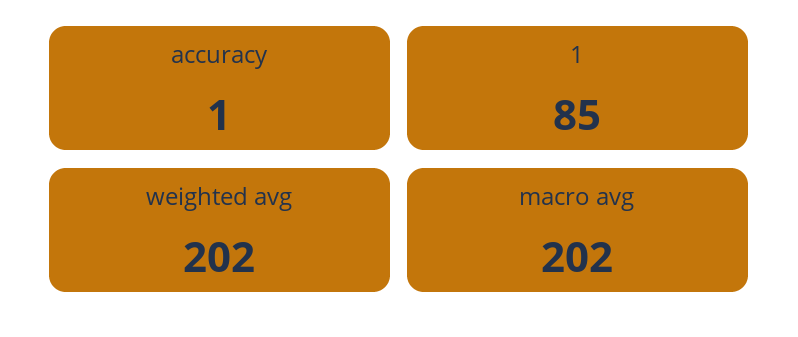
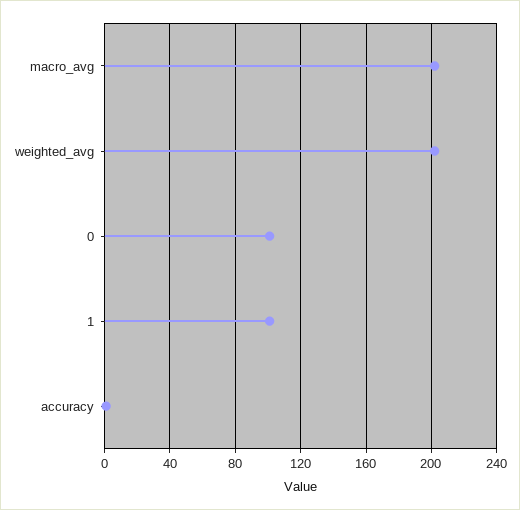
  {
    "accuracy": 1,
-   "1": 85,
+   "1": 100,
    "weighted avg": 202,
-   "macro avg": 202
+   "macro avg": 202,
+   "0": 100
  }

